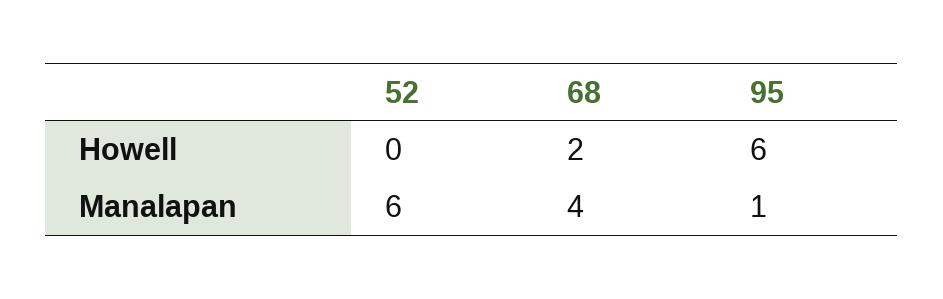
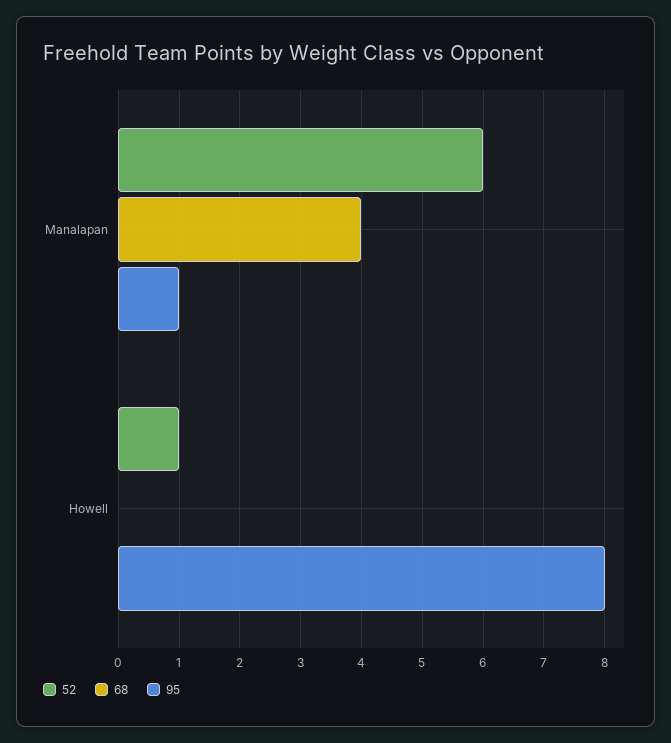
  {
    "52": {
-     "Howell": 0,
+     "Howell": 1,
      "Manalapan": 6
    },
    "68": {
-     "Howell": 2,
+     "Howell": 0,
      "Manalapan": 4
    },
    "95": {
-     "Howell": 6,
+     "Howell": 8,
      "Manalapan": 1
    }
  }

